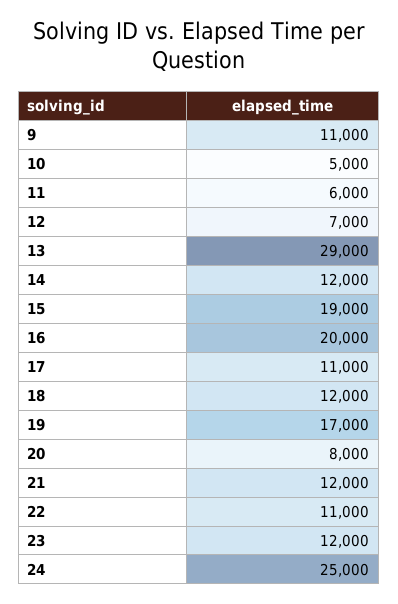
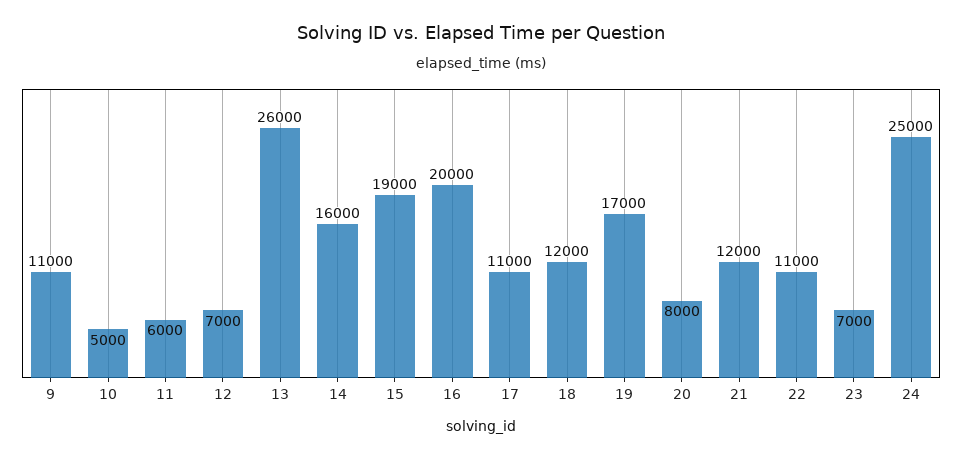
  {
    "9": 11000,
    "10": 5000,
    "11": 6000,
    "12": 7000,
-   "13": 29000,
+   "13": 26000,
-   "14": 12000,
+   "14": 16000,
    "15": 19000,
    "16": 20000,
    "17": 11000,
    "18": 12000,
    "19": 17000,
    "20": 8000,
    "21": 12000,
    "22": 11000,
-   "23": 12000,
+   "23": 7000,
    "24": 25000
  }

